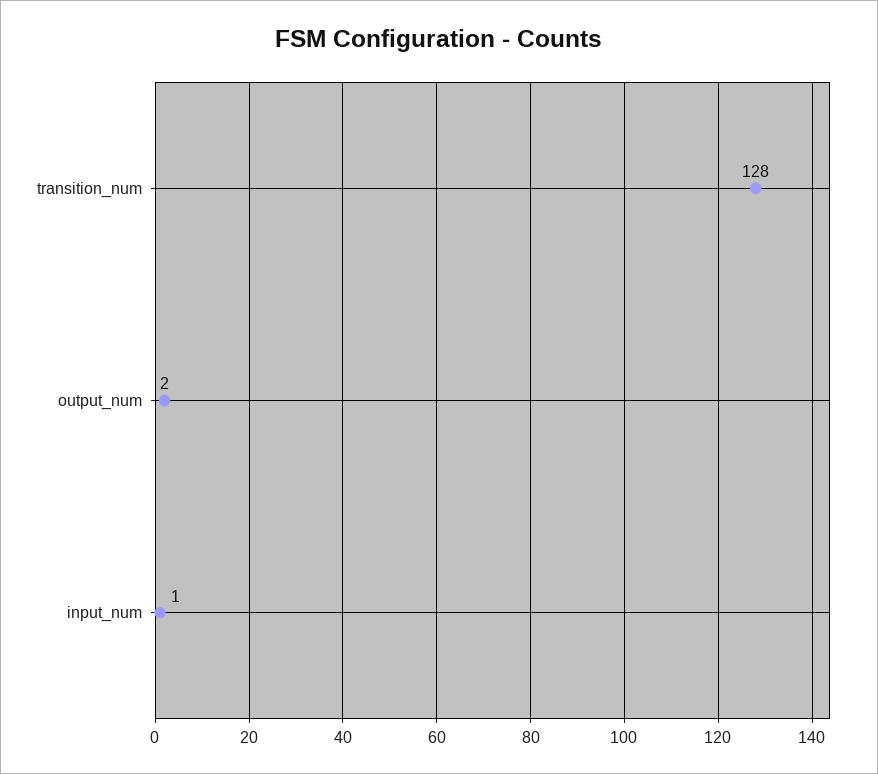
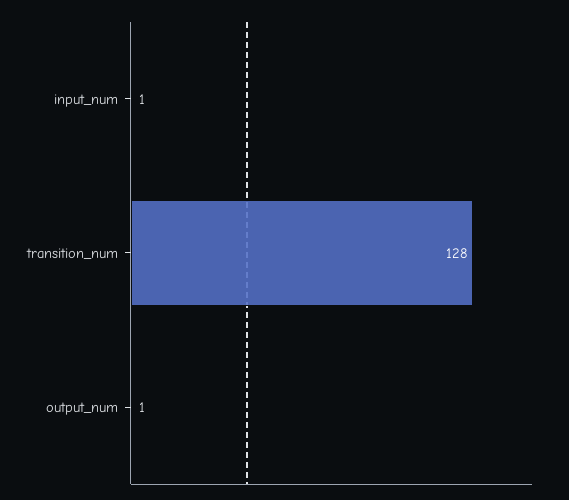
  {
    "transition_num": 128,
-   "output_num": 2,
+   "output_num": 1,
    "input_num": 1
  }

